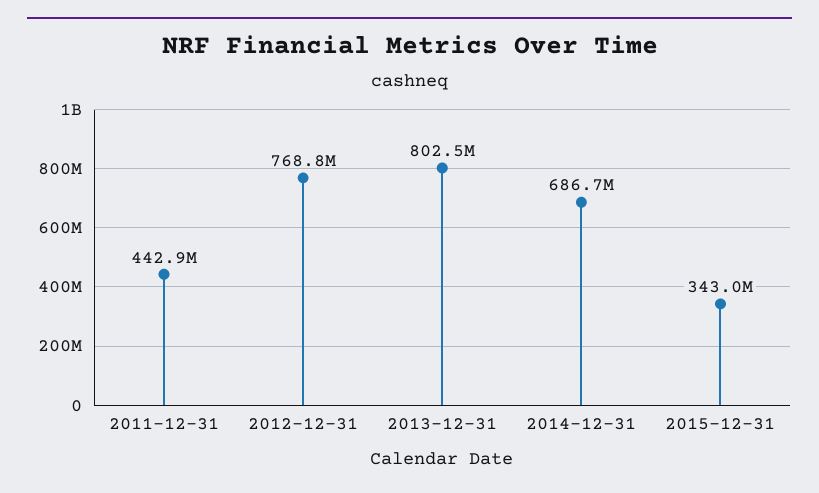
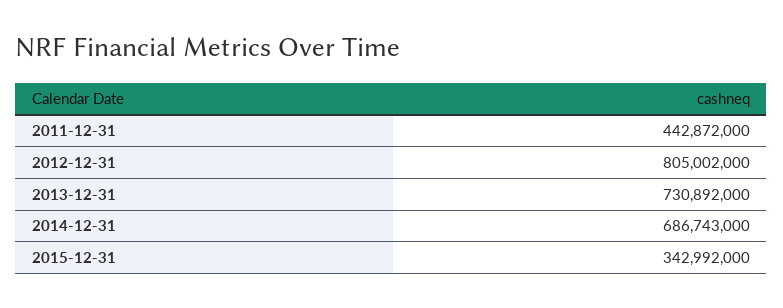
  {
    "2011-12-31": 442872000,
-   "2012-12-31": 768800000,
+   "2012-12-31": 805002000,
-   "2013-12-31": 802500000,
+   "2013-12-31": 730892000,
    "2014-12-31": 686743000,
    "2015-12-31": 342992000
  }

